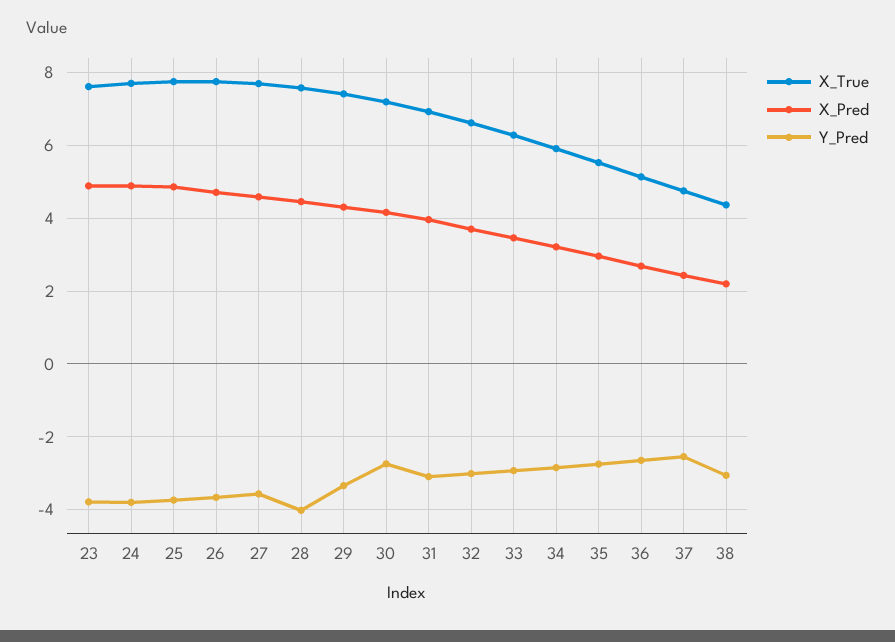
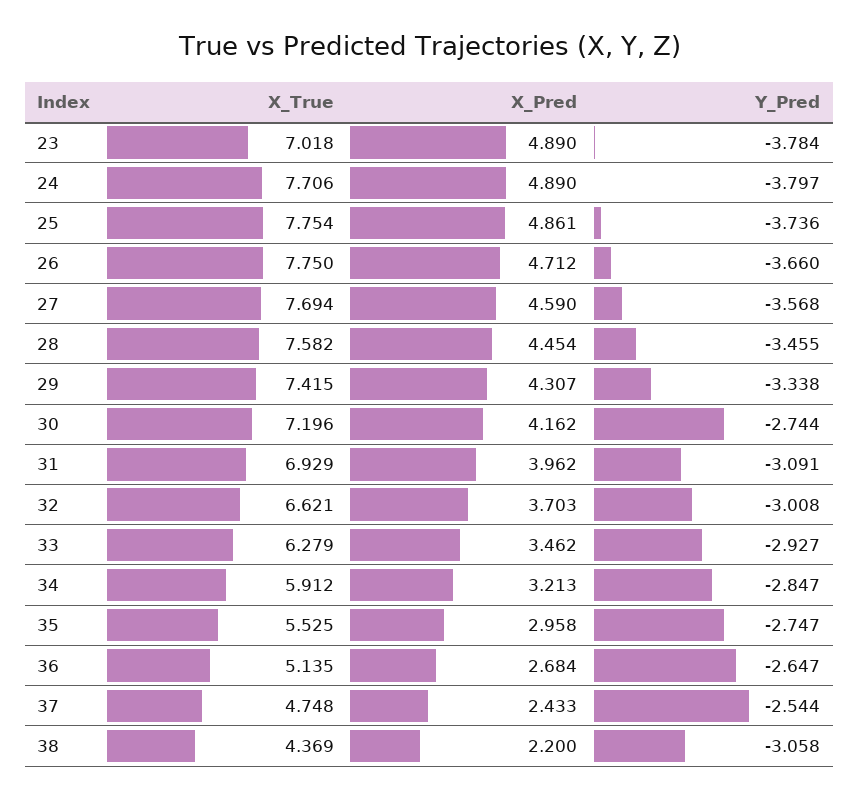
  {
    "X_True": {
-     "23": 7.6,
+     "23": 7.018,
      "24": 7.706,
      "25": 7.754,
      "26": 7.75,
      "27": 7.694,
      "28": 7.582,
      "29": 7.415,
      "30": 7.196,
      "31": 6.929,
      "32": 6.621,
      "33": 6.279,
      "34": 5.912,
      "35": 5.525,
      "36": 5.135,
      "37": 4.748,
      "38": 4.369
    },
    "X_Pred": {
      "23": 4.89,
      "24": 4.89,
      "25": 4.861,
      "26": 4.712,
      "27": 4.59,
      "28": 4.454,
      "29": 4.307,
      "30": 4.162,
      "31": 3.962,
      "32": 3.703,
      "33": 3.462,
      "34": 3.213,
      "35": 2.958,
      "36": 2.684,
      "37": 2.433,
      "38": 2.2
    },
    "Y_Pred": {
      "23": -3.784,
      "24": -3.797,
      "25": -3.736,
      "26": -3.66,
      "27": -3.568,
-     "28": -4,
+     "28": -3.455,
      "29": -3.338,
      "30": -2.744,
      "31": -3.091,
      "32": -3.008,
      "33": -2.927,
      "34": -2.847,
      "35": -2.747,
      "36": -2.647,
      "37": -2.544,
      "38": -3.058
    }
  }

